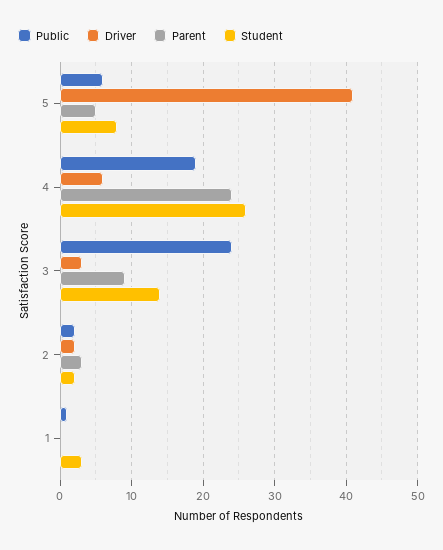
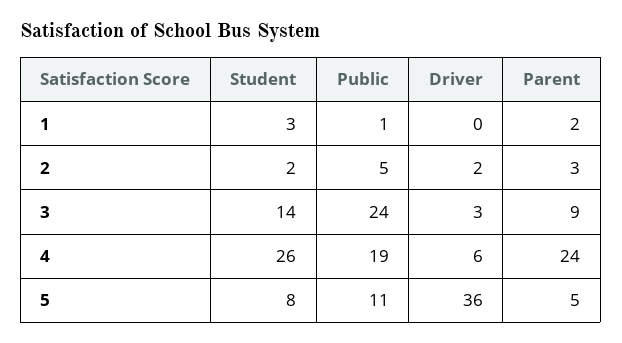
  {
    "Public": {
-     "5": 6,
+     "5": 11,
      "4": 19,
      "3": 24,
-     "2": 2,
+     "2": 5,
      "1": 1
    },
    "Driver": {
-     "5": 41,
+     "5": 36,
      "4": 6,
      "3": 3,
      "2": 2,
      "1": 0
    },
    "Parent": {
      "5": 5,
      "4": 24,
      "3": 9,
      "2": 3,
-     "1": 0
+     "1": 2
    },
    "Student": {
      "5": 8,
      "4": 26,
      "3": 14,
      "2": 2,
      "1": 3
    }
  }

